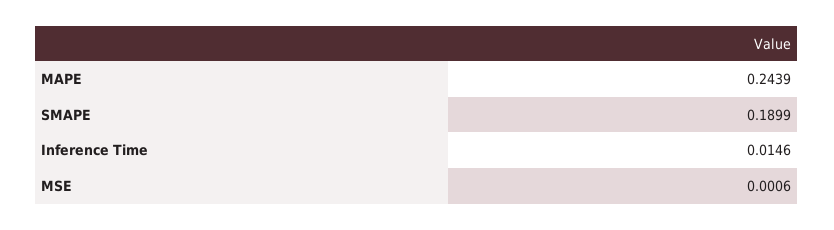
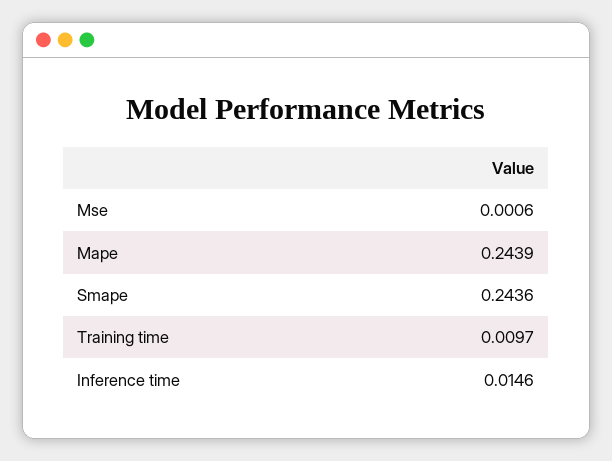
  {
    "MAPE": 0.2439,
-   "SMAPE": 0.1899,
+   "SMAPE": 0.2436,
    "Inference Time": 0.0146,
-   "MSE": 0.0006
+   "MSE": 0.0006,
+   "Training time": 0.0097
  }

